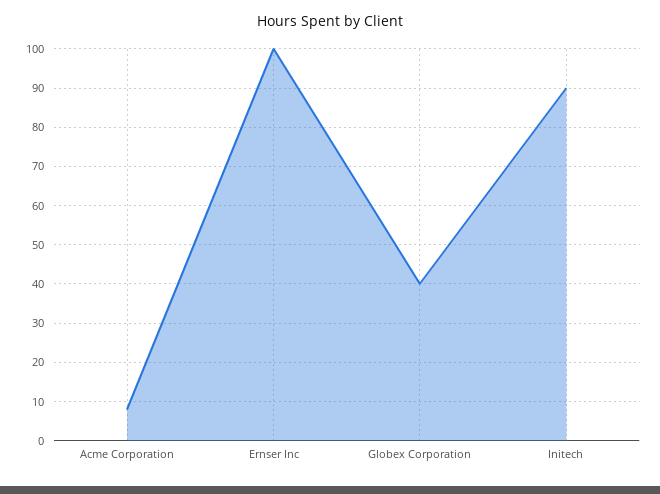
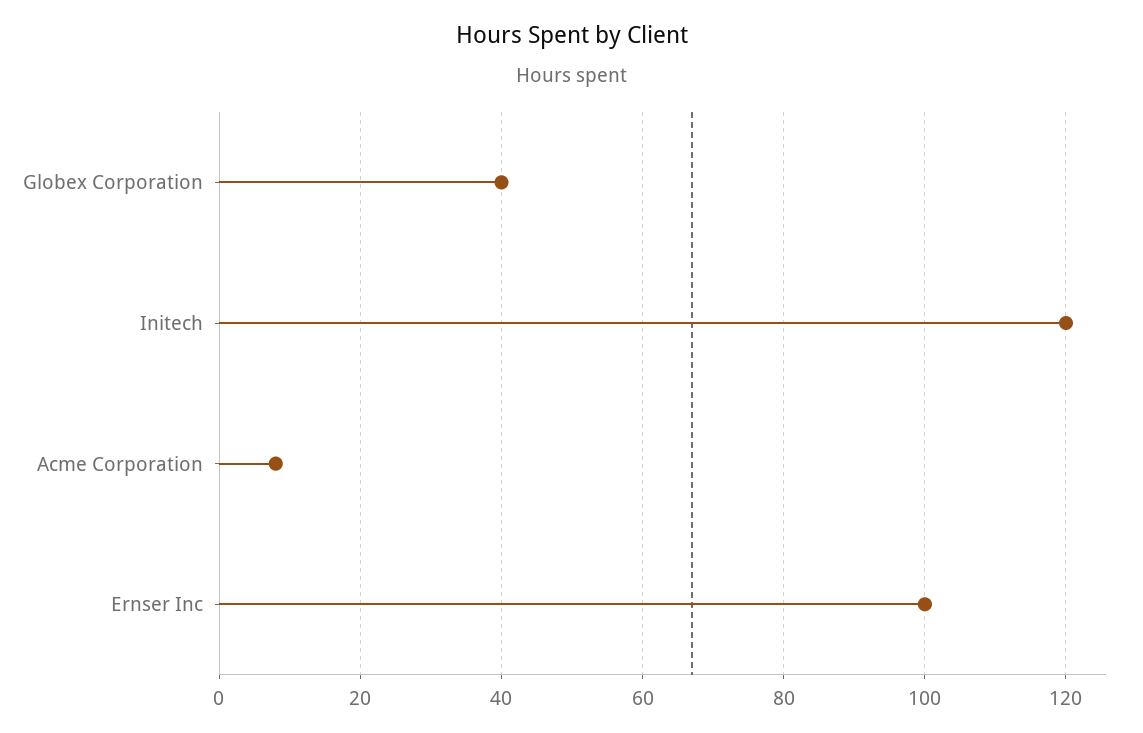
  {
    "Acme Corporation": 10,
    "Ernser Inc": 100,
    "Globex Corporation": 40,
-   "Initech": 90
+   "Initech": 120
  }

